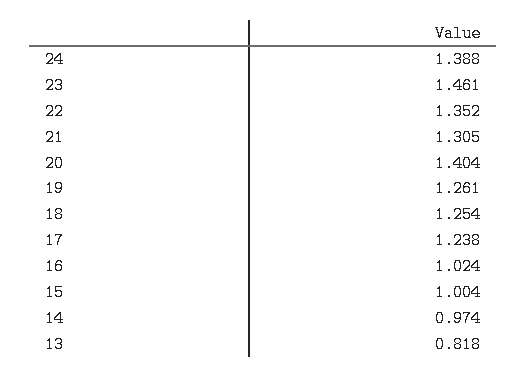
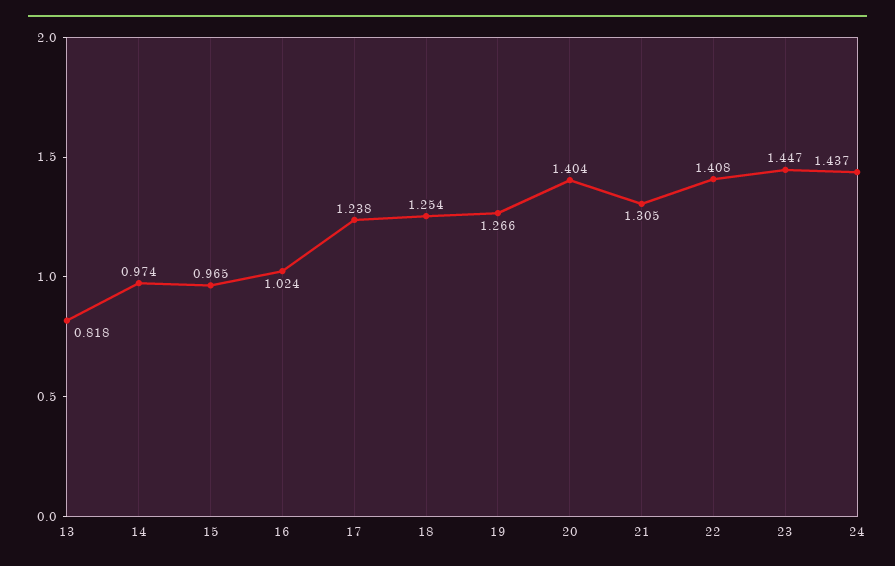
  {
-   "24": 1.388,
+   "24": 1.437,
-   "23": 1.461,
+   "23": 1.447,
-   "22": 1.352,
+   "22": 1.408,
    "21": 1.305,
    "20": 1.404,
-   "19": 1.261,
+   "19": 1.266,
    "18": 1.254,
    "17": 1.238,
    "16": 1.024,
-   "15": 1.004,
+   "15": 0.965,
    "14": 0.974,
    "13": 0.818
  }

